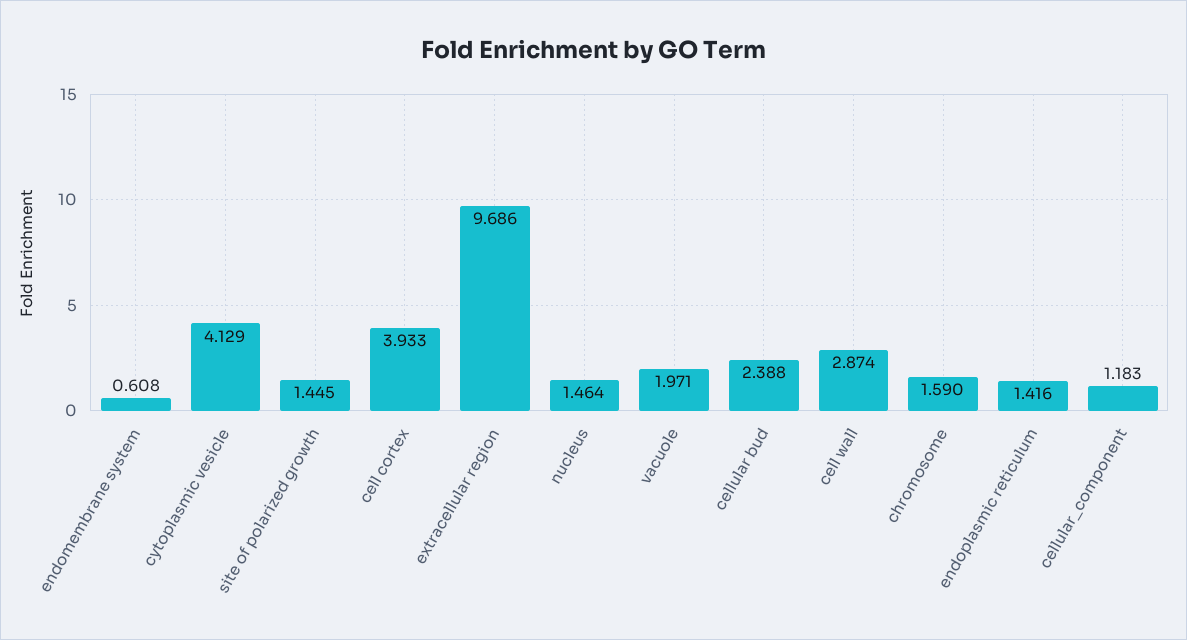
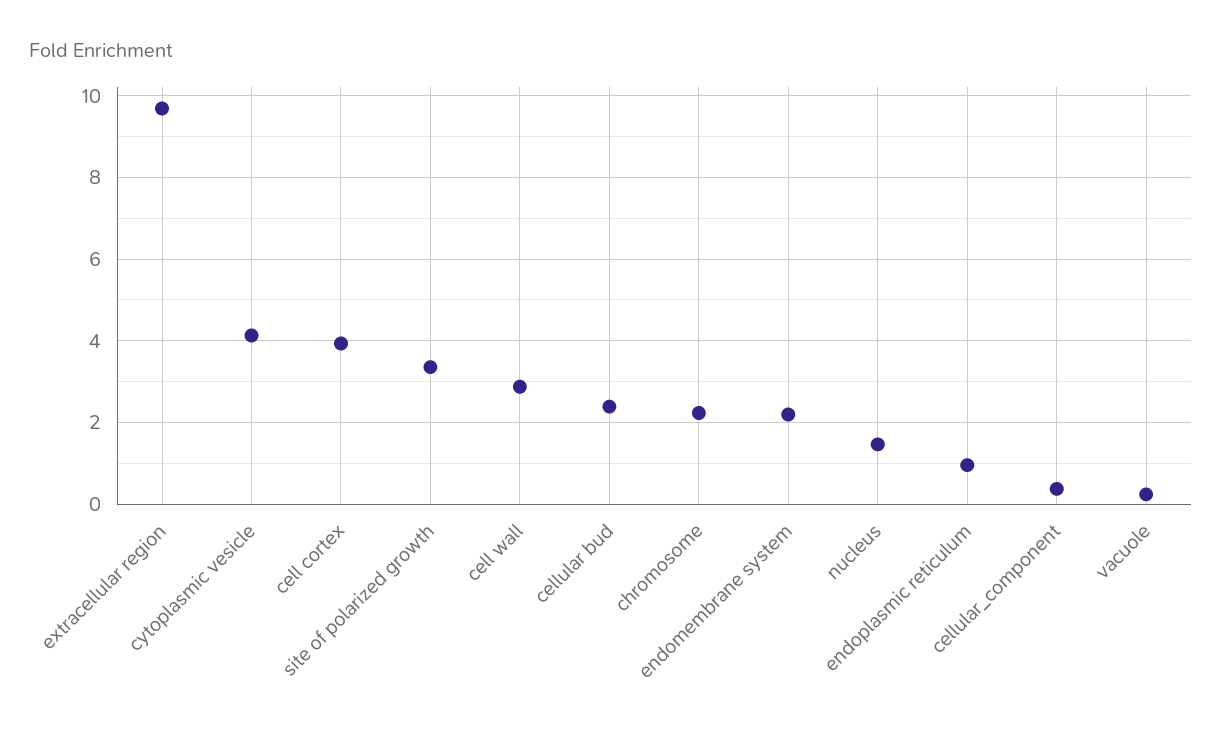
  {
-   "endomembrane system": 0.608,
+   "endomembrane system": 2.2,
    "cytoplasmic vesicle": 4.129,
-   "site of polarized growth": 1.445,
+   "site of polarized growth": 3.4,
    "cell cortex": 3.933,
    "extracellular region": 9.686,
    "nucleus": 1.464,
-   "vacuole": 1.971,
+   "vacuole": 0.2,
    "cellular bud": 2.388,
    "cell wall": 2.874,
-   "chromosome": 1.59,
+   "chromosome": 2.2,
-   "endoplasmic reticulum": 1.416,
+   "endoplasmic reticulum": 1,
-   "cellular_component": 1.183
+   "cellular_component": 0.4
  }

